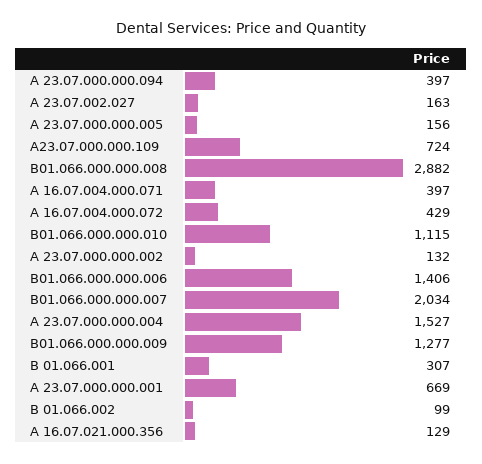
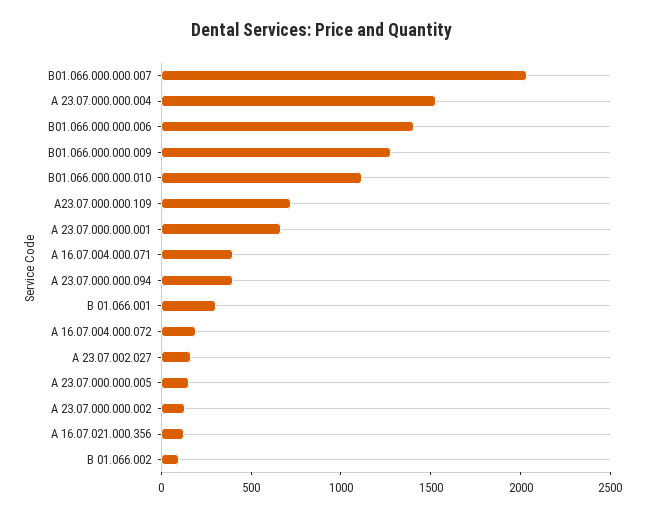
  {
    "А 23.07.000.000.094": 397,
    "А 23.07.002.027": 163,
    "А 23.07.000.000.005": 156,
    "А23.07.000.000.109": 724,
-   "В01.066.000.000.008": 2882,
    "А 16.07.004.000.071": 397,
-   "А 16.07.004.000.072": 429,
+   "А 16.07.004.000.072": 200,
    "В01.066.000.000.010": 1115,
    "А 23.07.000.000.002": 132,
    "В01.066.000.000.006": 1406,
    "В01.066.000.000.007": 2034,
    "А 23.07.000.000.004": 1527,
    "В01.066.000.000.009": 1277,
    "В 01.066.001": 307,
    "А 23.07.000.000.001": 669,
    "В 01.066.002": 99,
    "А 16.07.021.000.356": 129
  }

